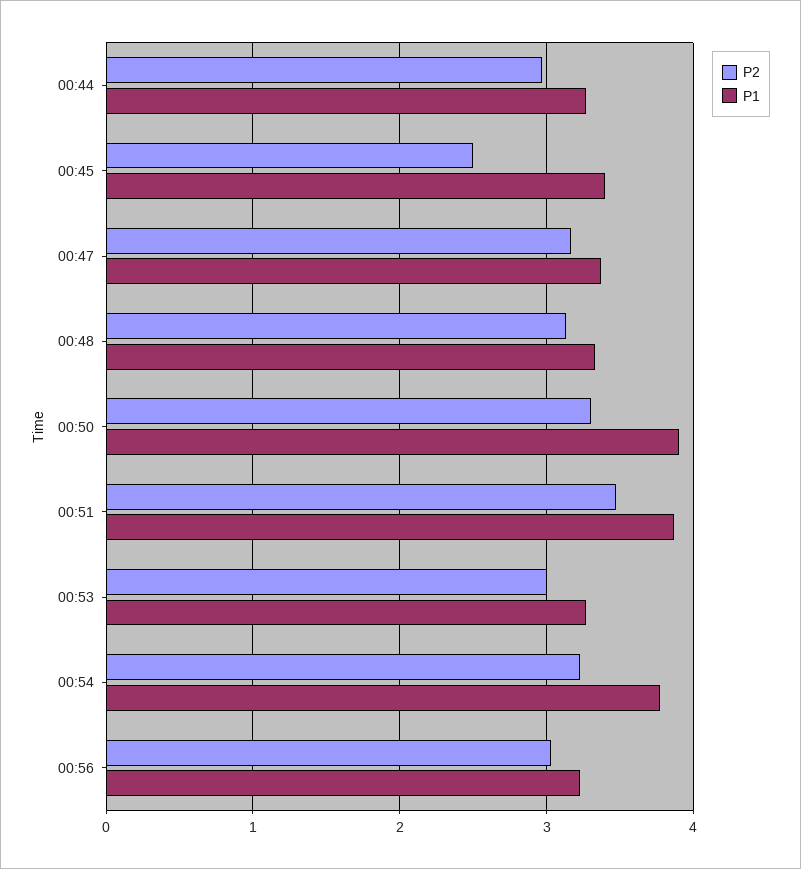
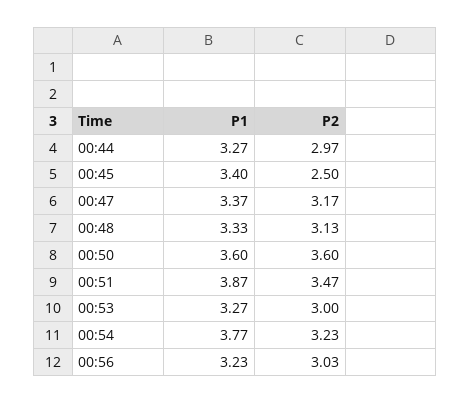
  {
    "P2": {
      "00:44": 2.97,
      "00:45": 2.5,
      "00:47": 3.17,
      "00:48": 3.13,
-     "00:50": 3.3,
+     "00:50": 3.6,
      "00:51": 3.47,
      "00:53": 3,
      "00:54": 3.23,
      "00:56": 3.03
    },
    "P1": {
      "00:44": 3.27,
      "00:45": 3.4,
      "00:47": 3.37,
      "00:48": 3.33,
-     "00:50": 3.9,
+     "00:50": 3.6,
      "00:51": 3.87,
      "00:53": 3.27,
      "00:54": 3.77,
      "00:56": 3.23
    }
  }

